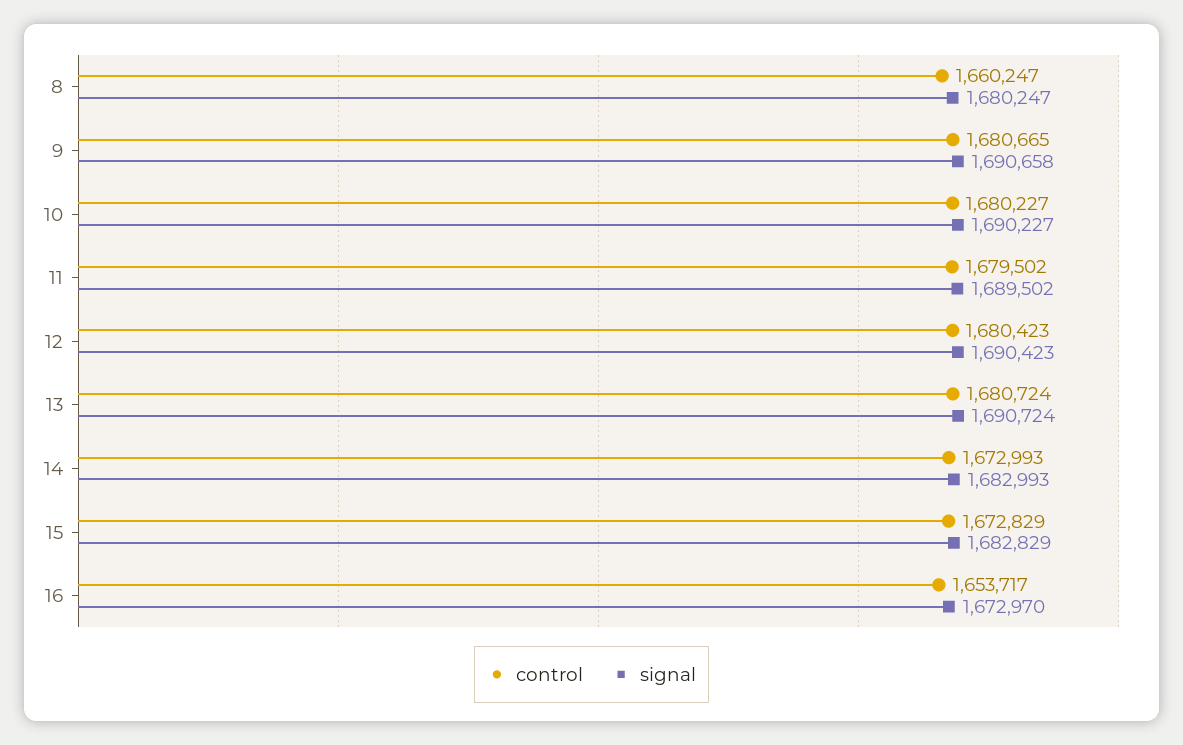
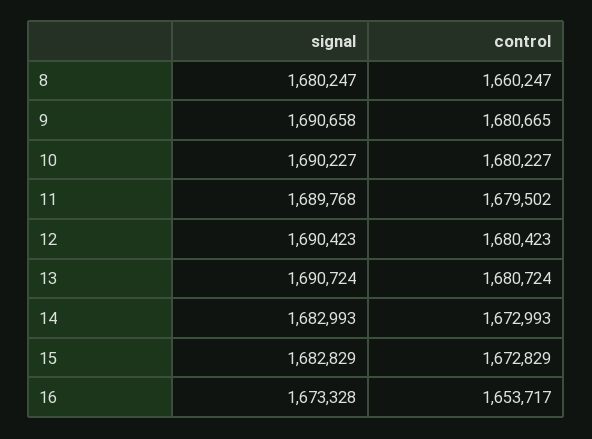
  {
    "control": {
      "8": 1660247,
      "9": 1680665,
      "10": 1680227,
      "11": 1679502,
      "12": 1680423,
      "13": 1680724,
      "14": 1672993,
      "15": 1672829,
      "16": 1653717
    },
    "signal": {
      "8": 1680247,
      "9": 1690658,
      "10": 1690227,
-     "11": 1689502,
+     "11": 1689768,
      "12": 1690423,
      "13": 1690724,
      "14": 1682993,
      "15": 1682829,
-     "16": 1672970
+     "16": 1673328
    }
  }

